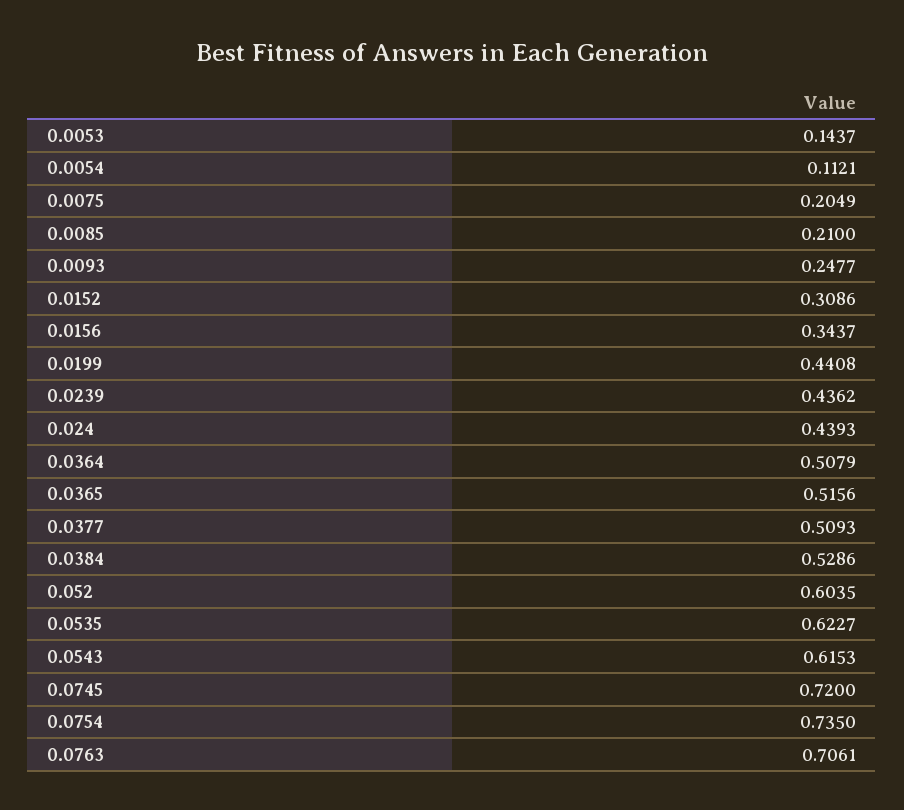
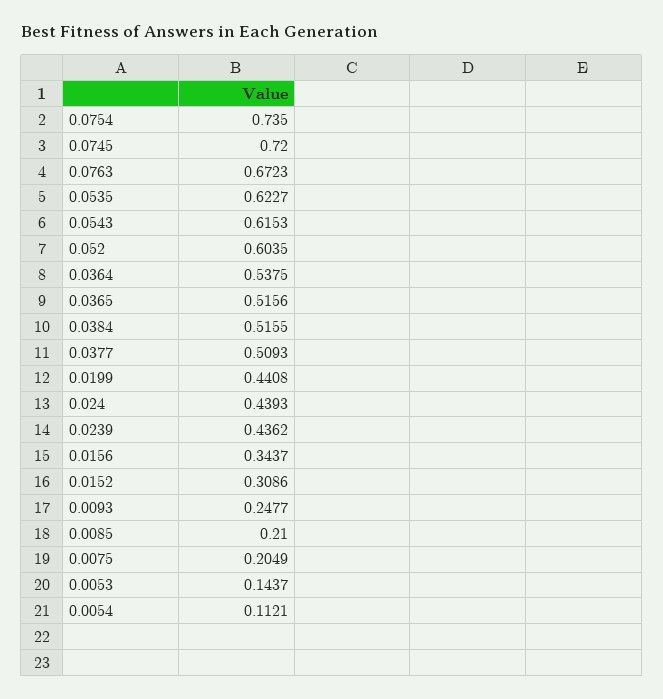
  {
    "0.0053": 0.1437,
    "0.0054": 0.1121,
    "0.0075": 0.2049,
    "0.0085": 0.21,
    "0.0093": 0.2477,
    "0.0152": 0.3086,
    "0.0156": 0.3437,
    "0.0199": 0.4408,
    "0.0239": 0.4362,
    "0.024": 0.4393,
-   "0.0364": 0.5079,
+   "0.0364": 0.5375,
    "0.0365": 0.5156,
    "0.0377": 0.5093,
-   "0.0384": 0.5286,
+   "0.0384": 0.5155,
    "0.052": 0.6035,
    "0.0535": 0.6227,
    "0.0543": 0.6153,
    "0.0745": 0.72,
    "0.0754": 0.735,
-   "0.0763": 0.7061
+   "0.0763": 0.6723
  }

